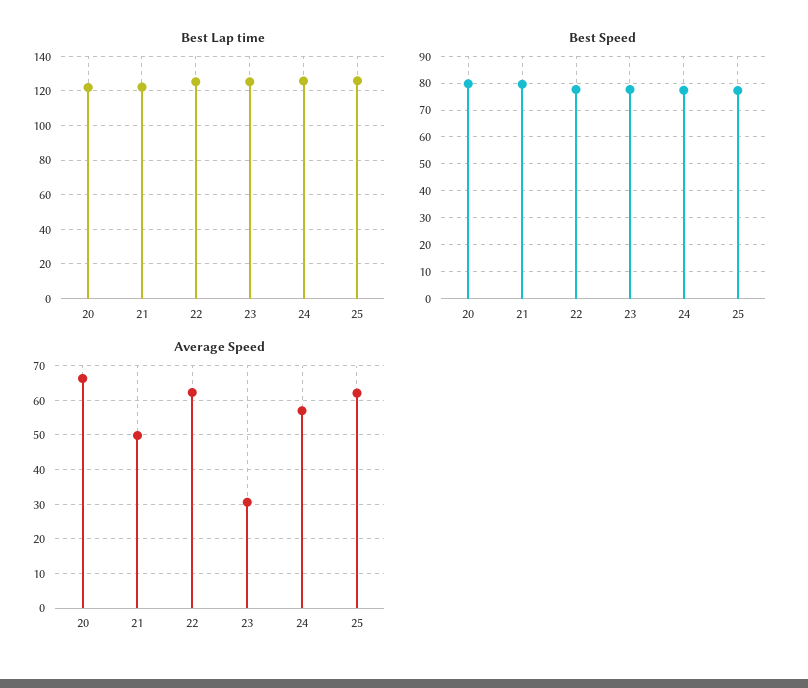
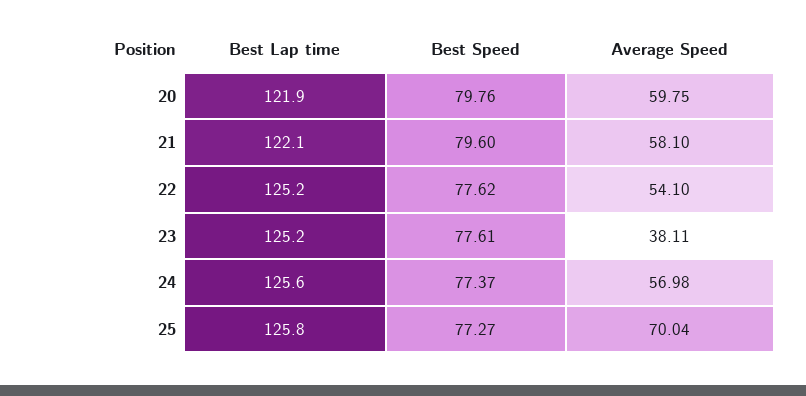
  {
    "Best Lap time": {
      "20": 121.9,
      "21": 122.1,
      "22": 125.2,
      "23": 125.2,
      "24": 125.6,
      "25": 125.8
    },
    "Best Speed": {
      "20": 79.76,
      "21": 79.6,
      "22": 77.62,
      "23": 77.61,
      "24": 77.37,
      "25": 77.27
    },
    "Average Speed": {
-     "20": 66,
+     "20": 59.75,
-     "21": 50,
+     "21": 58.1,
-     "22": 62,
+     "22": 54.1,
-     "23": 30,
+     "23": 38.11,
      "24": 56.98,
-     "25": 62
+     "25": 70.04
    }
  }

